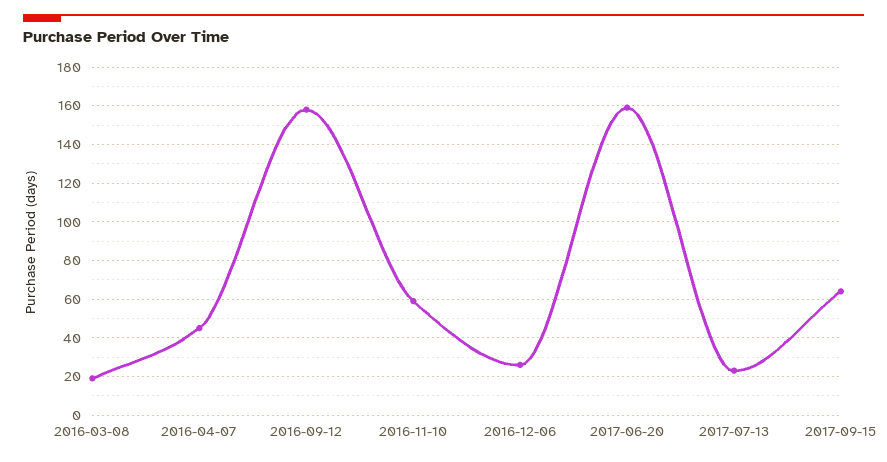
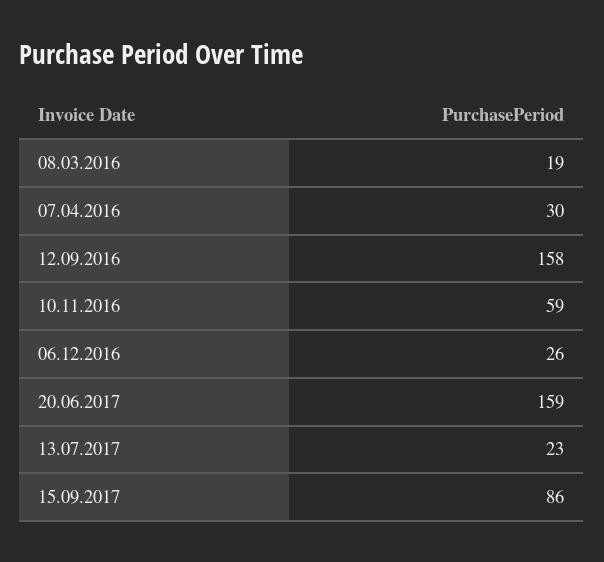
  {
    "2016-03-08": 19,
-   "2016-04-07": 45,
+   "2016-04-07": 30,
    "2016-09-12": 158,
    "2016-11-10": 59,
    "2016-12-06": 26,
    "2017-06-20": 159,
    "2017-07-13": 23,
-   "2017-09-15": 65
+   "2017-09-15": 86
  }

